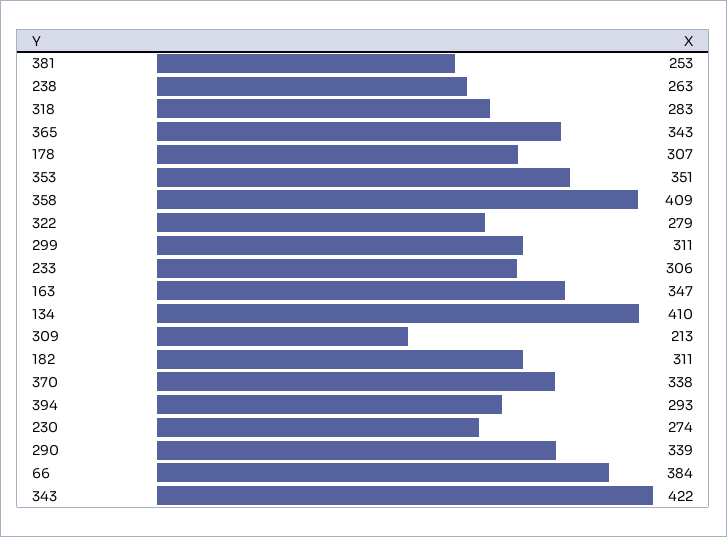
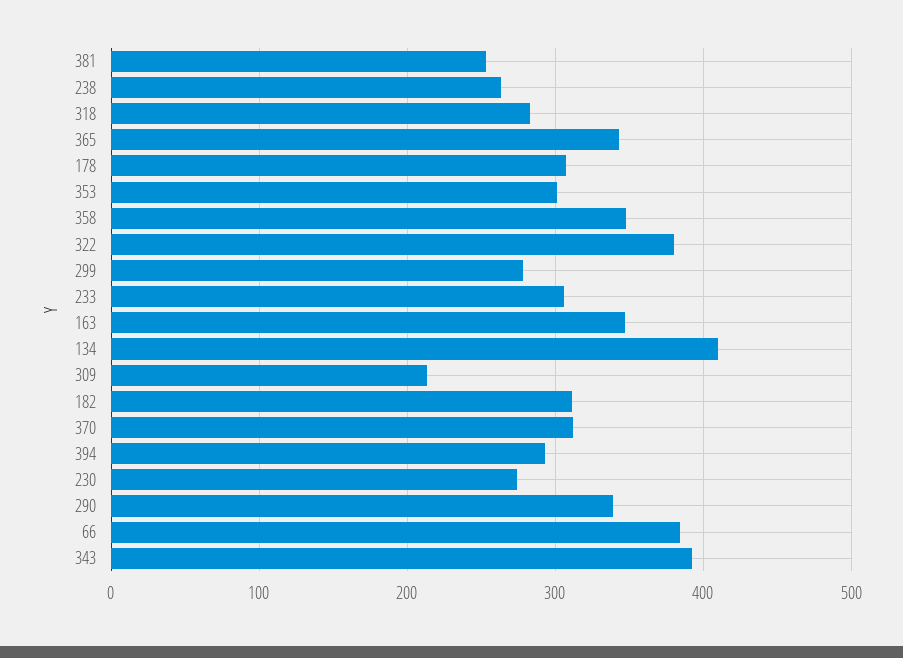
  {
    "381": 253,
    "238": 263,
    "318": 283,
    "365": 343,
    "178": 307,
-   "353": 351,
+   "353": 300,
-   "358": 409,
+   "358": 350,
-   "322": 279,
+   "322": 380,
-   "299": 311,
+   "299": 280,
    "233": 306,
    "163": 347,
    "134": 410,
    "309": 213,
    "182": 311,
-   "370": 338,
+   "370": 310,
    "394": 293,
    "230": 274,
    "290": 339,
    "66": 384,
-   "343": 422
+   "343": 390
  }

